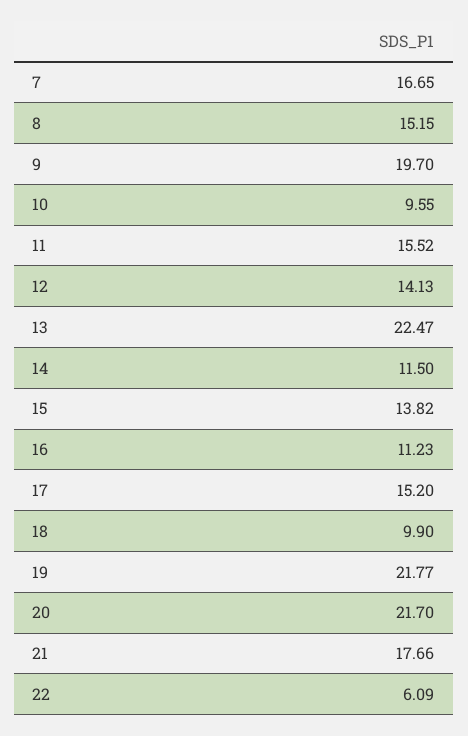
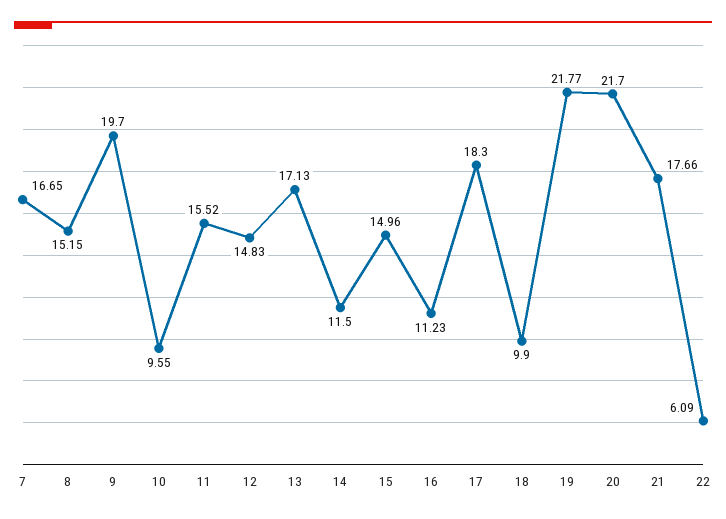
  {
    "7": 16.65,
    "8": 15.15,
    "9": 19.7,
    "10": 9.55,
    "11": 15.52,
-   "12": 14.13,
+   "12": 14.83,
-   "13": 22.47,
+   "13": 17.13,
    "14": 11.5,
-   "15": 13.82,
+   "15": 14.96,
    "16": 11.23,
-   "17": 15.2,
+   "17": 18.3,
    "18": 9.9,
    "19": 21.77,
    "20": 21.7,
    "21": 17.66,
    "22": 6.09
  }

